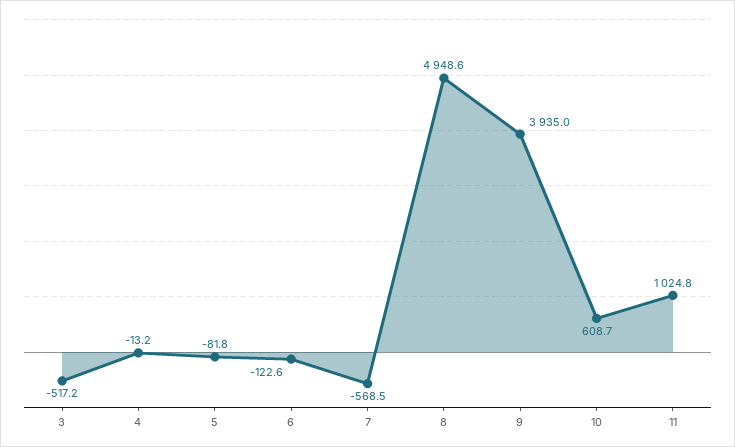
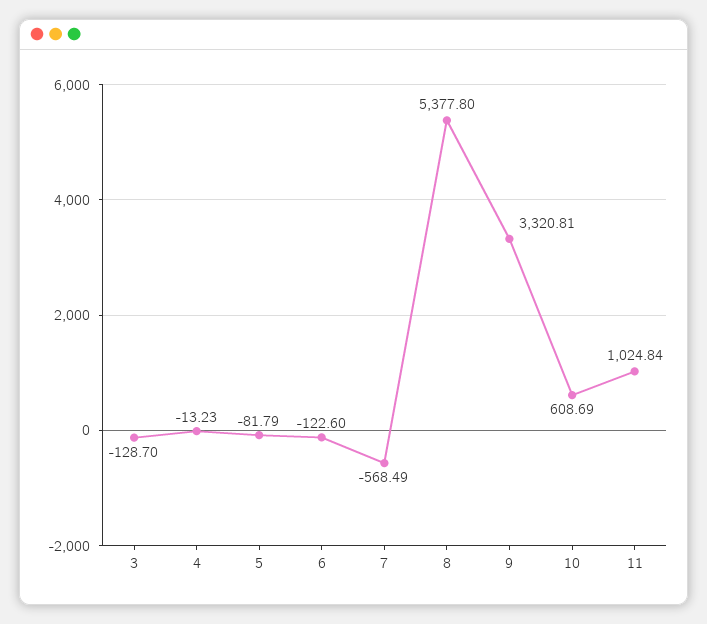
  {
-   "3": -517.2,
+   "3": -128.7,
    "4": -13.23,
    "5": -81.79,
    "6": -122.6,
    "7": -568.49,
-   "8": 4948.6,
+   "8": 5377.8,
-   "9": 3935,
+   "9": 3320.81,
    "10": 608.69,
    "11": 1024.84
  }

